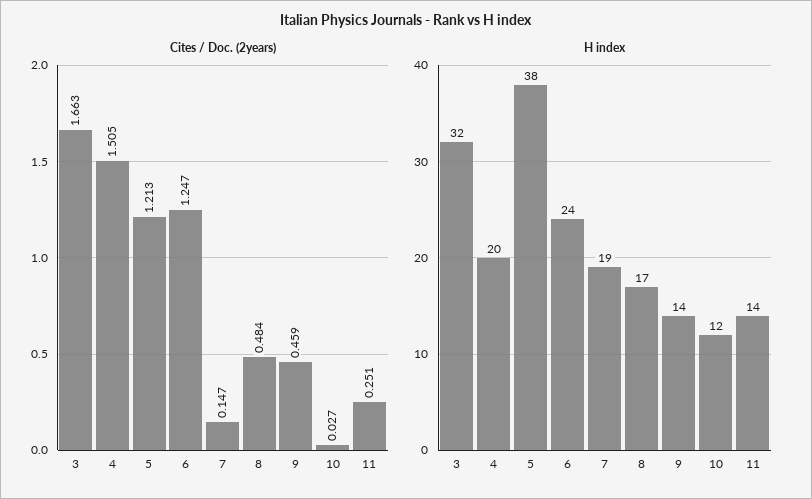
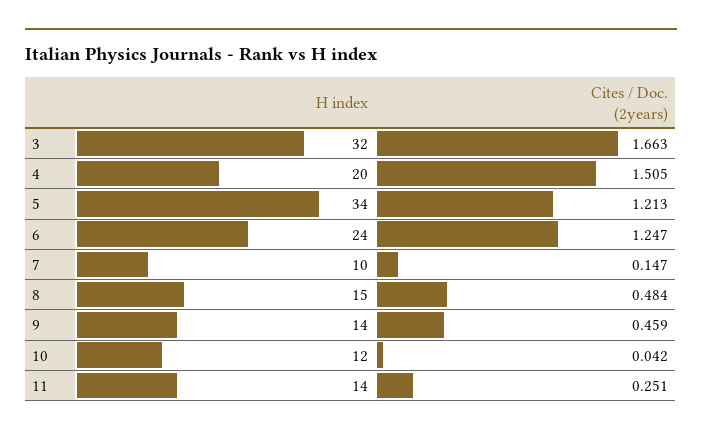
  {
    "Cites / Doc. (2years)": {
      "3": 1.663,
      "4": 1.505,
      "5": 1.213,
      "6": 1.247,
      "7": 0.147,
      "8": 0.484,
      "9": 0.459,
-     "10": 0.027,
+     "10": 0.042,
      "11": 0.251
    },
    "H index": {
      "3": 32,
      "4": 20,
-     "5": 38,
+     "5": 34,
      "6": 24,
-     "7": 19,
+     "7": 10,
-     "8": 17,
+     "8": 15,
      "9": 14,
      "10": 12,
      "11": 14
    }
  }

